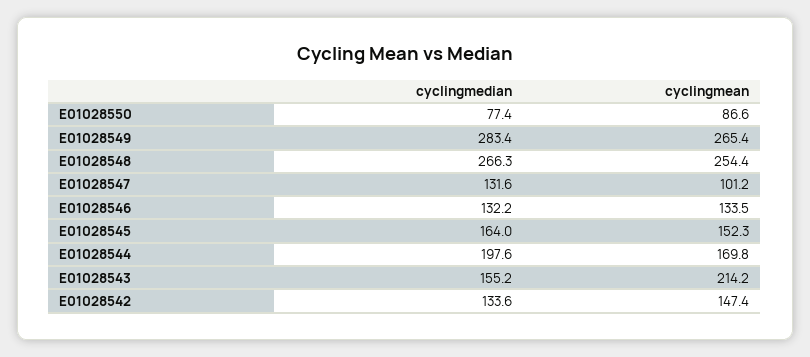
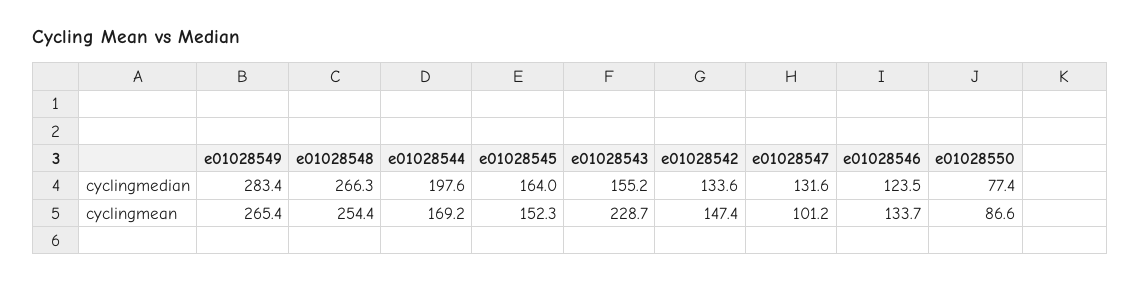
  {
    "cyclingmedian": {
      "E01028550": 77.4,
      "E01028549": 283.4,
      "E01028548": 266.3,
      "E01028547": 131.6,
-     "E01028546": 132.2,
+     "E01028546": 123.5,
      "E01028545": 164,
      "E01028544": 197.6,
      "E01028543": 155.2,
      "E01028542": 133.6
    },
    "cyclingmean": {
      "E01028550": 86.6,
      "E01028549": 265.4,
      "E01028548": 254.4,
      "E01028547": 101.2,
-     "E01028546": 133.5,
+     "E01028546": 133.7,
      "E01028545": 152.3,
-     "E01028544": 169.8,
+     "E01028544": 169.2,
-     "E01028543": 214.2,
+     "E01028543": 228.7,
      "E01028542": 147.4
    }
  }

